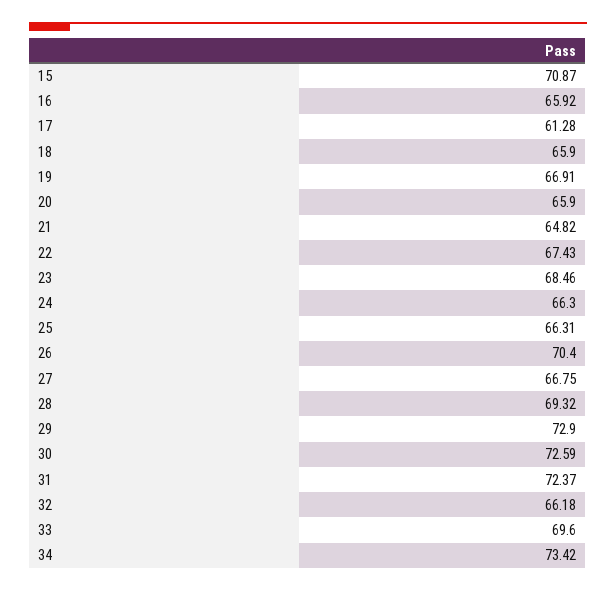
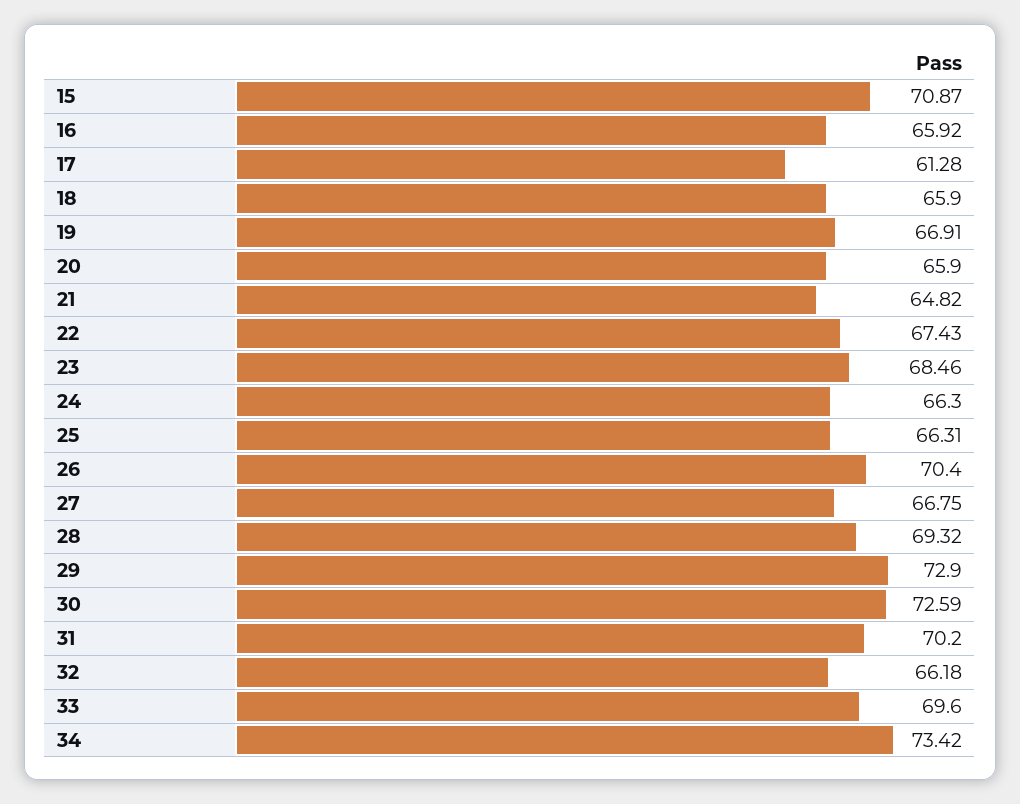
  {
    "15": 70.87,
    "16": 65.92,
    "17": 61.28,
    "18": 65.9,
    "19": 66.91,
    "20": 65.9,
    "21": 64.82,
    "22": 67.43,
    "23": 68.46,
    "24": 66.3,
    "25": 66.31,
    "26": 70.4,
    "27": 66.75,
    "28": 69.32,
    "29": 72.9,
    "30": 72.59,
-   "31": 72.37,
+   "31": 70.2,
    "32": 66.18,
    "33": 69.6,
    "34": 73.42
  }

